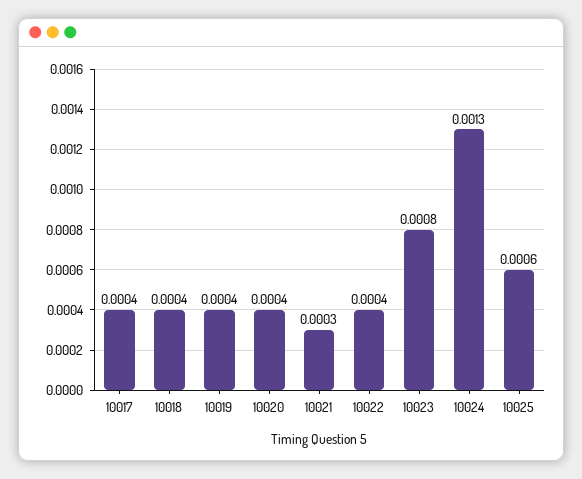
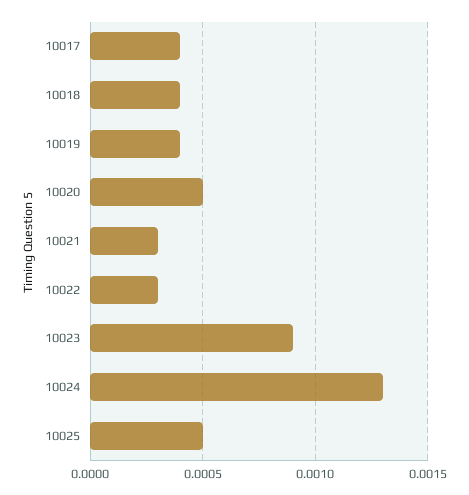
  {
    "10017": 0.0004,
    "10018": 0.0004,
    "10019": 0.0004,
-   "10020": 0.0004,
+   "10020": 0.0005,
    "10021": 0.0003,
-   "10022": 0.0004,
+   "10022": 0.0003,
-   "10023": 0.0008,
+   "10023": 0.0009,
    "10024": 0.0013,
-   "10025": 0.0006
+   "10025": 0.0005
  }

